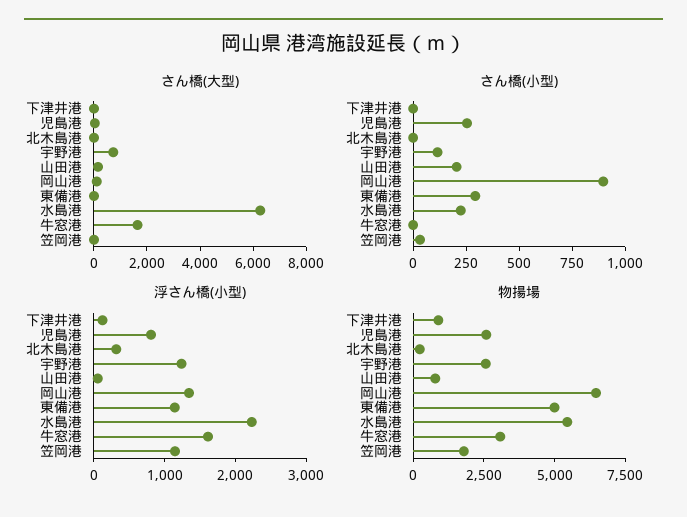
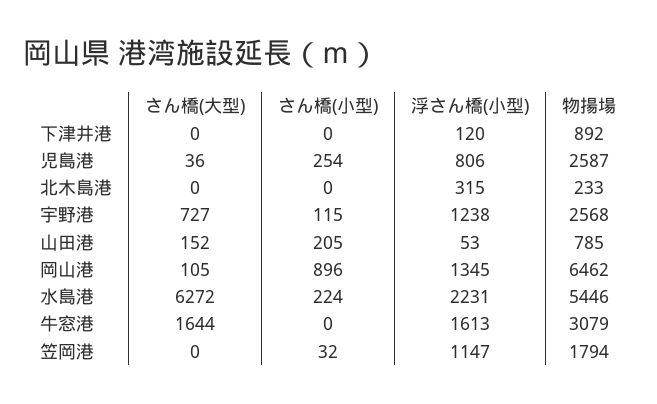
  {
    "さん橋(大型)": {
      "下津井港": 0,
      "児島港": 36,
      "北木島港": 0,
      "宇野港": 727,
      "山田港": 152,
      "岡山港": 105,
-     "東備港": 0,
      "水島港": 6272,
      "牛窓港": 1644,
      "笠岡港": 0
    },
    "さん橋(小型)": {
      "下津井港": 0,
      "児島港": 254,
      "北木島港": 0,
      "宇野港": 115,
      "山田港": 205,
      "岡山港": 896,
-     "東備港": 300,
      "水島港": 224,
      "牛窓港": 0,
      "笠岡港": 32
    },
    "浮さん橋(小型)": {
      "下津井港": 120,
      "児島港": 806,
      "北木島港": 315,
      "宇野港": 1238,
      "山田港": 53,
      "岡山港": 1345,
-     "東備港": 1200,
      "水島港": 2231,
      "牛窓港": 1613,
      "笠岡港": 1147
    },
    "物揚場": {
      "下津井港": 892,
      "児島港": 2587,
      "北木島港": 233,
      "宇野港": 2568,
      "山田港": 785,
      "岡山港": 6462,
-     "東備港": 5000,
      "水島港": 5446,
      "牛窓港": 3079,
      "笠岡港": 1794
    }
  }

